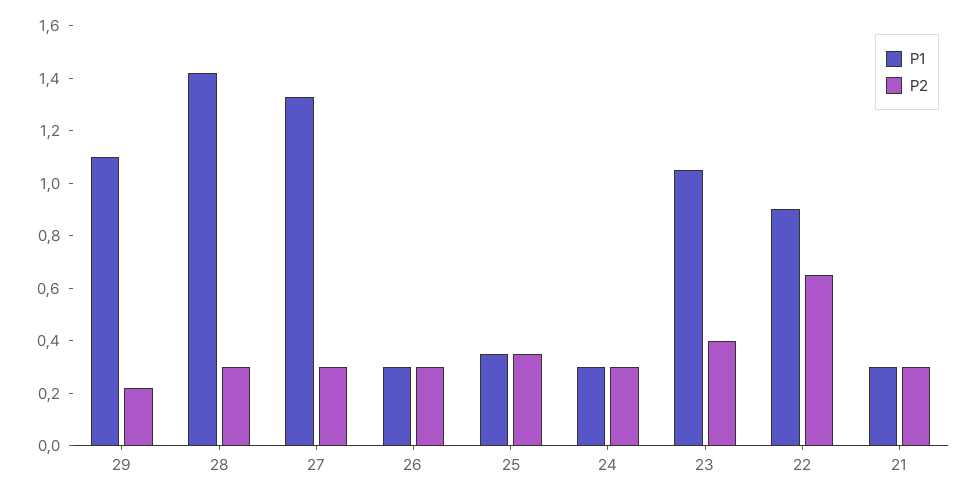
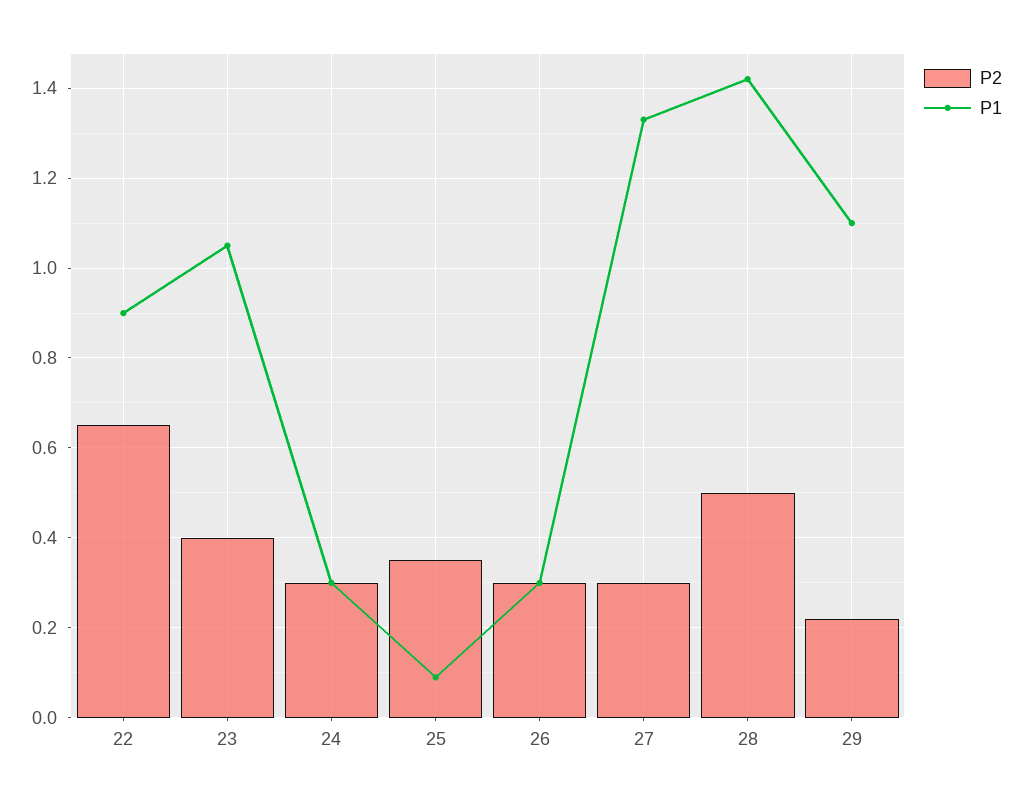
  {
    "P1": {
      "29": 1.1,
      "28": 1.4,
      "27": 1.35,
      "26": 0.3,
-     "25": 0.35,
+     "25": 0.1,
      "24": 0.3,
      "23": 1.05,
-     "22": 0.9,
+     "22": 0.9
-     "21": 0.3
    },
    "P2": {
      "29": 0.2,
-     "28": 0.3,
+     "28": 0.5,
      "27": 0.3,
      "26": 0.3,
      "25": 0.35,
      "24": 0.3,
      "23": 0.4,
-     "22": 0.65,
+     "22": 0.65
-     "21": 0.3
    }
  }

